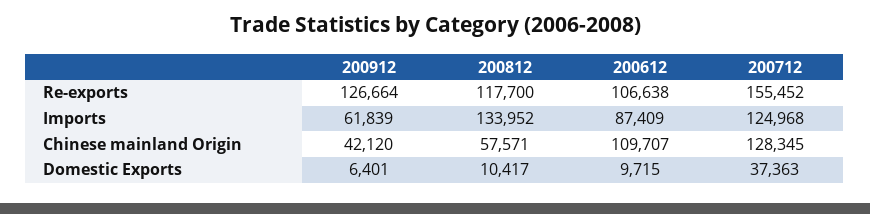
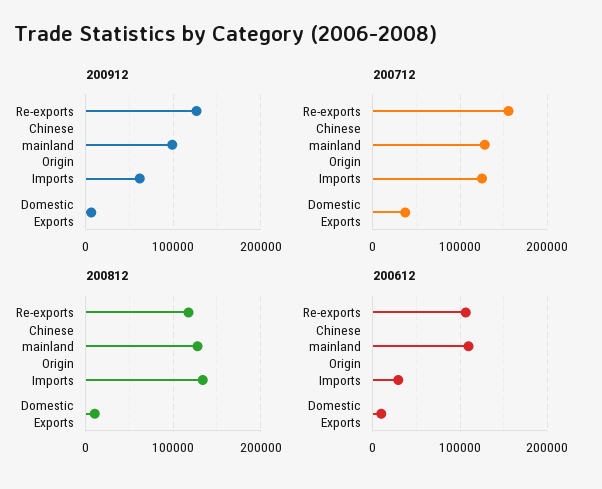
  {
    "200912": {
      "Re-exports": 126664,
      "Imports": 61839,
-     "Chinese mainland Origin": 42120,
+     "Chinese mainland Origin": 100000,
      "Domestic Exports": 6401
    },
    "200812": {
      "Re-exports": 117700,
      "Imports": 133952,
-     "Chinese mainland Origin": 57571,
+     "Chinese mainland Origin": 130000,
      "Domestic Exports": 10417
    },
    "200612": {
      "Re-exports": 106638,
-     "Imports": 87409,
+     "Imports": 30000,
      "Chinese mainland Origin": 109707,
      "Domestic Exports": 9715
    },
    "200712": {
      "Re-exports": 155452,
      "Imports": 124968,
      "Chinese mainland Origin": 128345,
      "Domestic Exports": 37363
    }
  }

